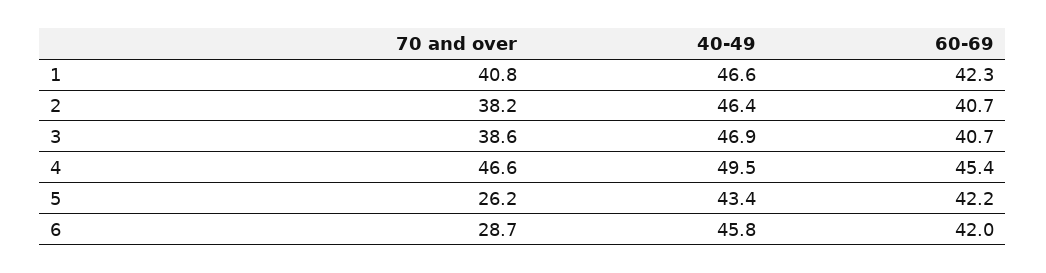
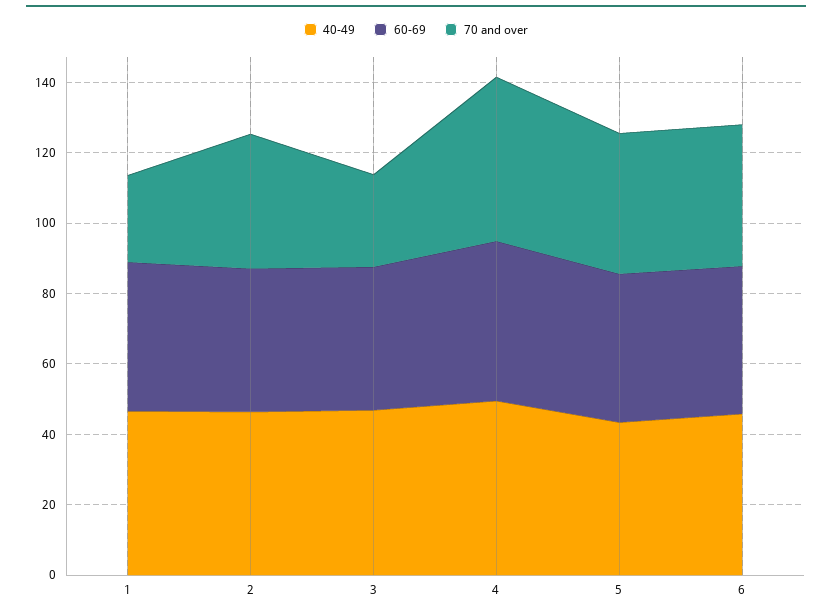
  {
    "70 and over": {
-     "1": 40.8,
+     "1": 25,
      "2": 38.2,
-     "3": 38.6,
+     "3": 25,
      "4": 46.6,
-     "5": 26.2,
+     "5": 40,
-     "6": 28.7
+     "6": 40
    },
    "40-49": {
      "1": 46.6,
      "2": 46.4,
      "3": 46.9,
      "4": 49.5,
      "5": 43.4,
      "6": 45.8
    },
    "60-69": {
      "1": 42.3,
      "2": 40.7,
      "3": 40.7,
      "4": 45.4,
      "5": 42.2,
      "6": 42
    }
  }

